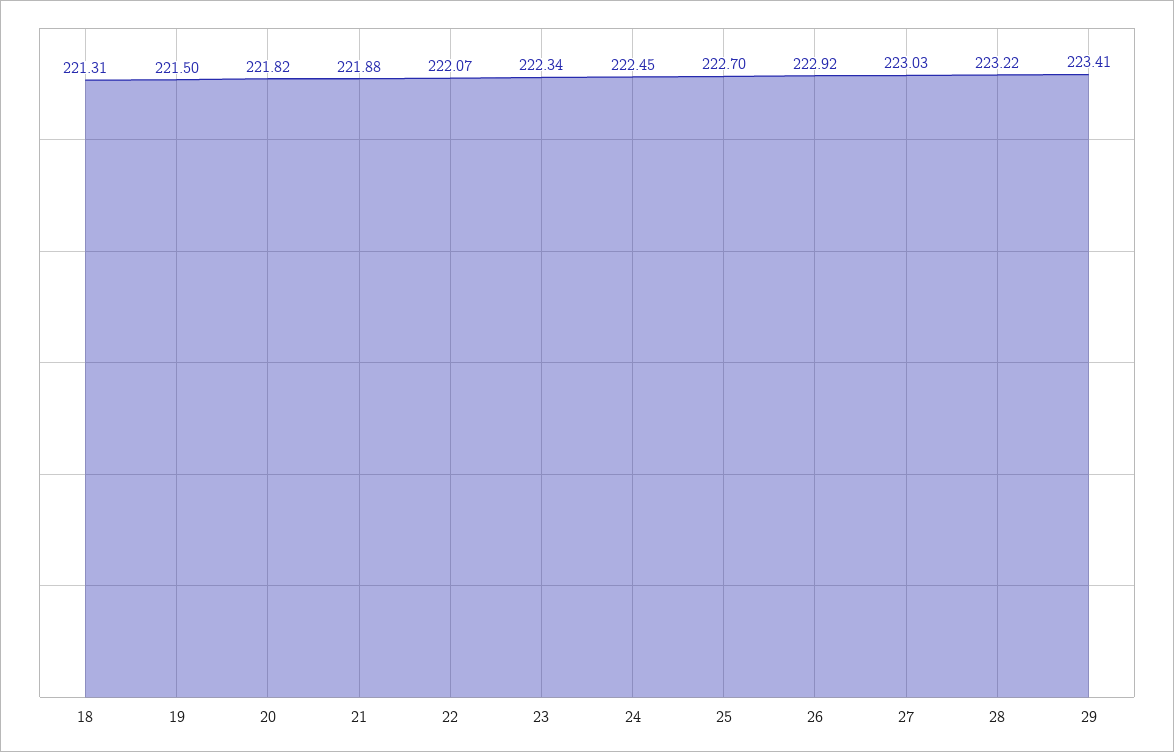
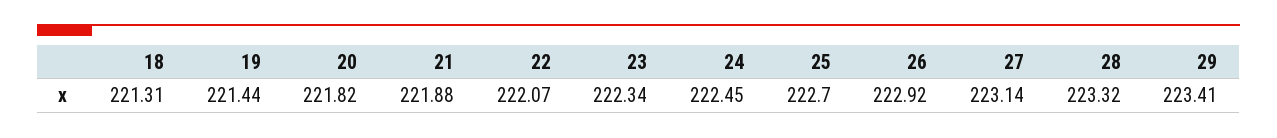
  {
    "18": 221.31,
-   "19": 221.5,
+   "19": 221.44,
    "20": 221.82,
    "21": 221.88,
    "22": 222.07,
    "23": 222.34,
    "24": 222.45,
    "25": 222.7,
    "26": 222.92,
-   "27": 223.03,
+   "27": 223.14,
-   "28": 223.22,
+   "28": 223.32,
    "29": 223.41
  }

